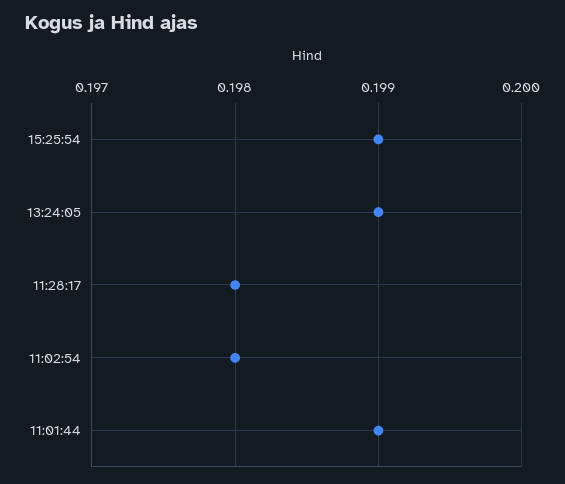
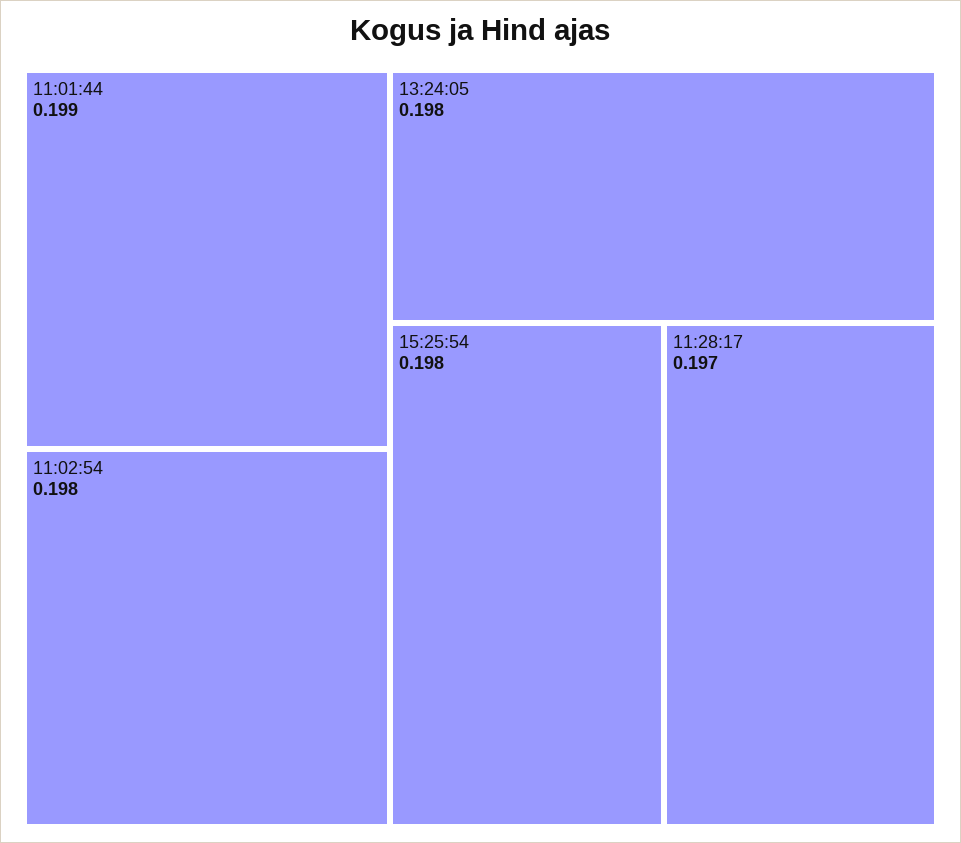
  {
-   "15:25:54": 0.199,
+   "15:25:54": 0.198,
-   "13:24:05": 0.199,
+   "13:24:05": 0.198,
-   "11:28:17": 0.198,
+   "11:28:17": 0.197,
    "11:02:54": 0.198,
    "11:01:44": 0.199
  }

